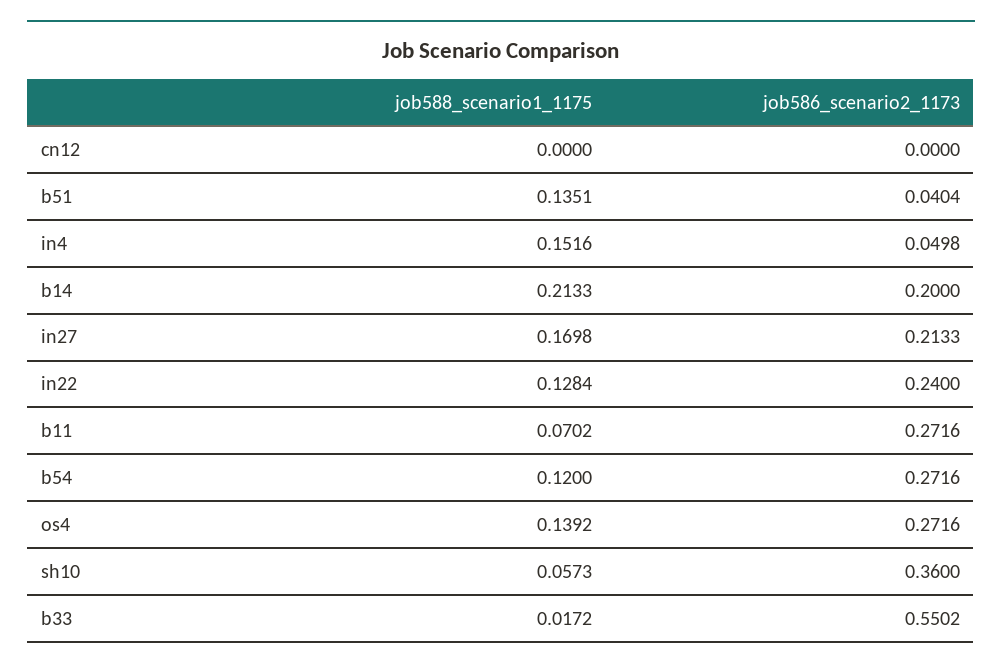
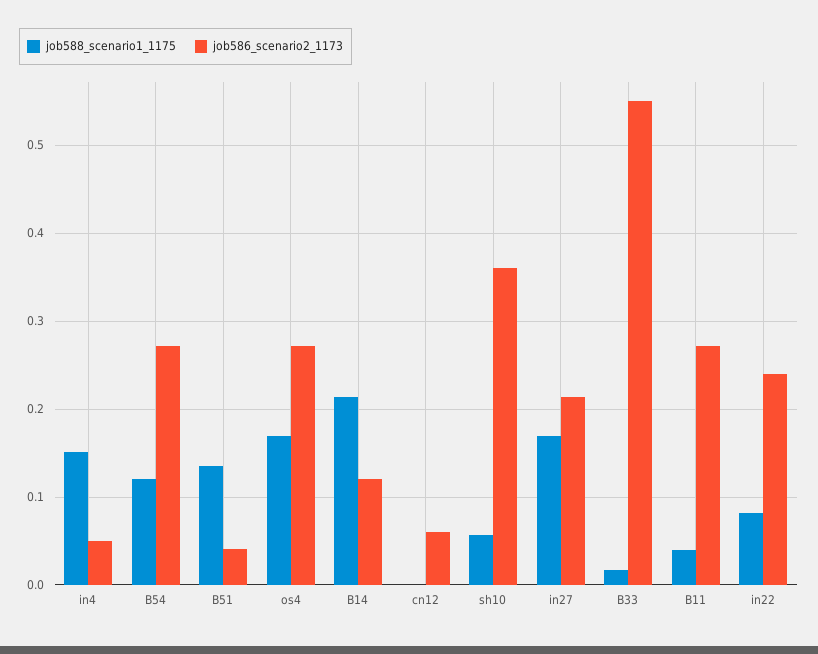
  {
    "job588_scenario1_1175": {
      "cn12": 0,
      "b51": 0.1351,
      "in4": 0.1516,
      "b14": 0.2133,
      "in27": 0.1698,
-     "in22": 0.1284,
+     "in22": 0.08,
-     "b11": 0.0702,
+     "b11": 0.04,
      "b54": 0.12,
-     "os4": 0.1392,
+     "os4": 0.17,
      "sh10": 0.0573,
      "b33": 0.0172
    },
    "job586_scenario2_1173": {
-     "cn12": 0,
+     "cn12": 0.06,
      "b51": 0.0404,
      "in4": 0.0498,
-     "b14": 0.2,
+     "b14": 0.12,
      "in27": 0.2133,
      "in22": 0.24,
      "b11": 0.2716,
      "b54": 0.2716,
      "os4": 0.2716,
      "sh10": 0.36,
      "b33": 0.5502
    }
  }

